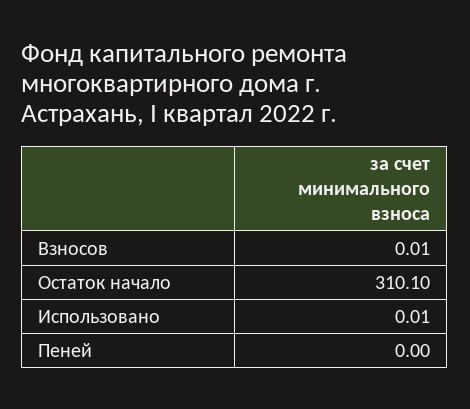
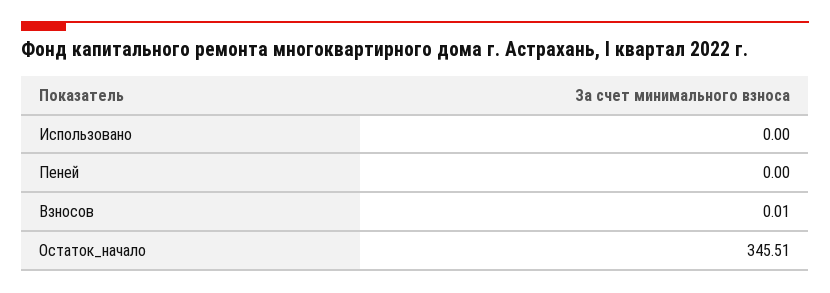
  {
    "Взносов": 0.01,
-   "Остаток начало": 310.1,
+   "Остаток начало": 345.51,
-   "Использовано": 0.01,
+   "Использовано": 0,
    "Пеней": 0
  }

